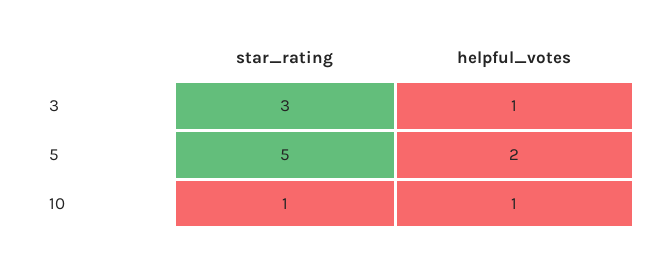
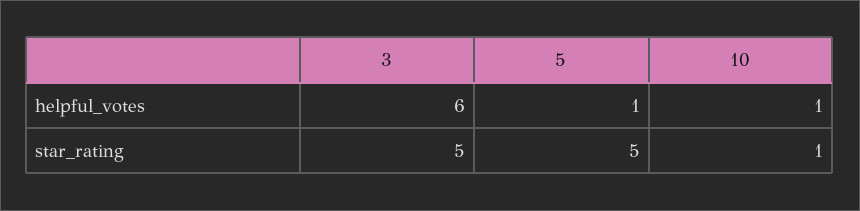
  {
    "star_rating": {
-     "3": 3,
+     "3": 5,
      "5": 5,
      "10": 1
    },
    "helpful_votes": {
-     "3": 1,
+     "3": 6,
-     "5": 2,
+     "5": 1,
      "10": 1
    }
  }

